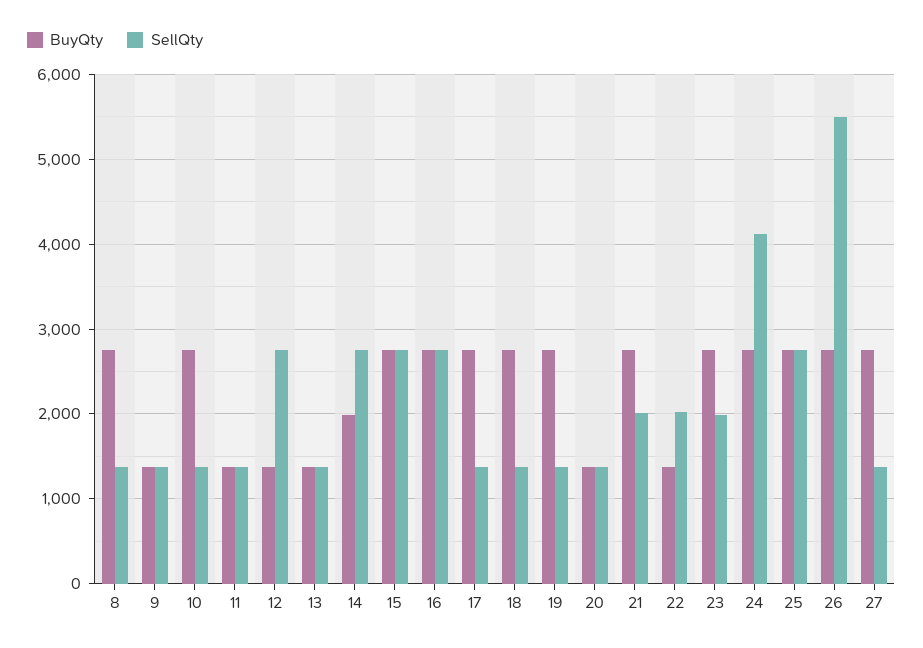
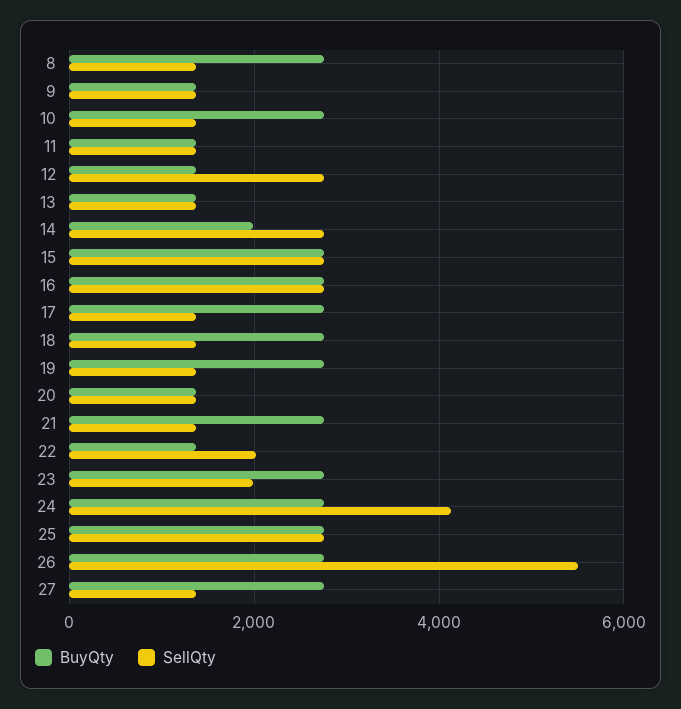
  {
    "BuyQty": {
      "8": 2800,
      "9": 1400,
      "10": 2800,
      "11": 1400,
      "12": 1400,
      "13": 1400,
      "14": 2000,
      "15": 2800,
      "16": 2800,
      "17": 2800,
      "18": 2800,
      "19": 2800,
      "20": 1400,
      "21": 2800,
      "22": 1400,
      "23": 2800,
      "24": 2800,
      "25": 2800,
      "26": 2800,
      "27": 2800
    },
    "SellQty": {
      "8": 1400,
      "9": 1400,
      "10": 1400,
      "11": 1400,
      "12": 2800,
      "13": 1400,
      "14": 2800,
      "15": 2800,
      "16": 2800,
      "17": 1400,
      "18": 1400,
      "19": 1400,
      "20": 1400,
-     "21": 2000,
+     "21": 1400,
      "22": 2000,
      "23": 2000,
      "24": 4100,
      "25": 2800,
      "26": 5500,
      "27": 1400
    }
  }

